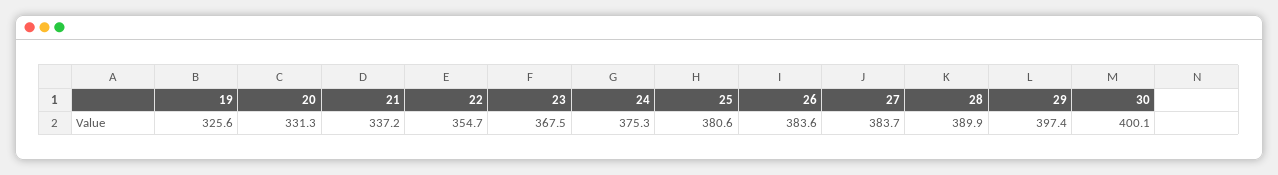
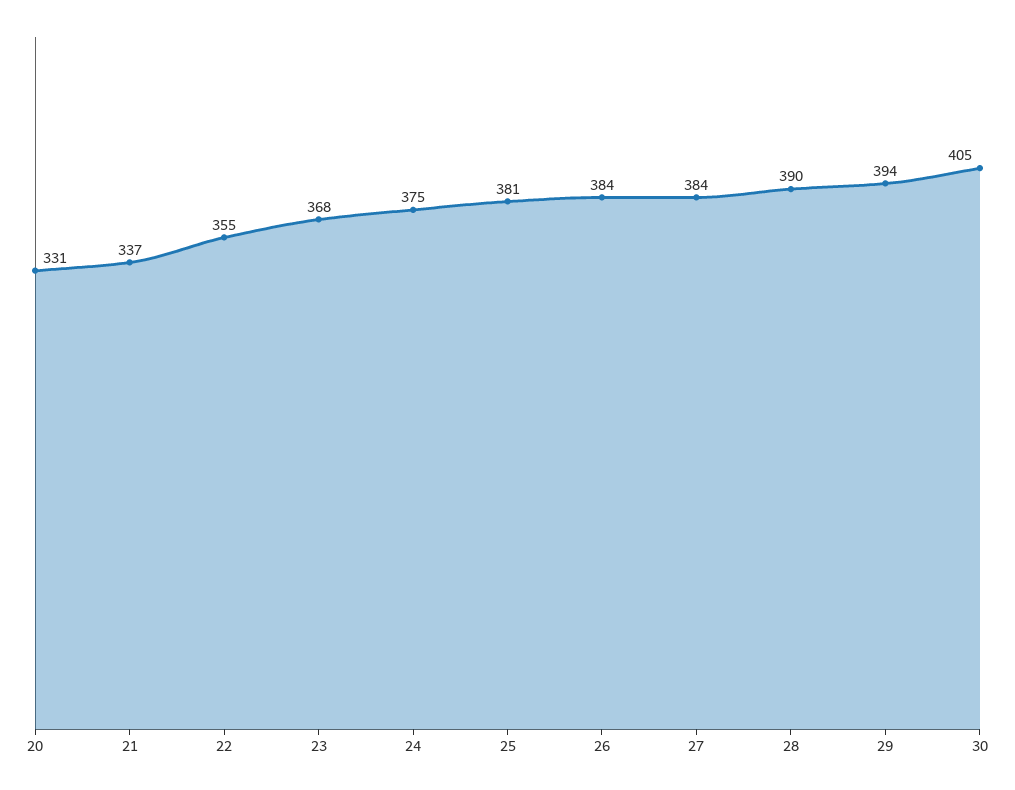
  {
-   "19": 325.6,
    "20": 331.3,
    "21": 337.2,
    "22": 354.7,
    "23": 367.5,
    "24": 375.3,
    "25": 380.6,
    "26": 383.6,
    "27": 383.7,
    "28": 389.9,
-   "29": 397.4,
+   "29": 394,
-   "30": 400.1
+   "30": 405
  }

